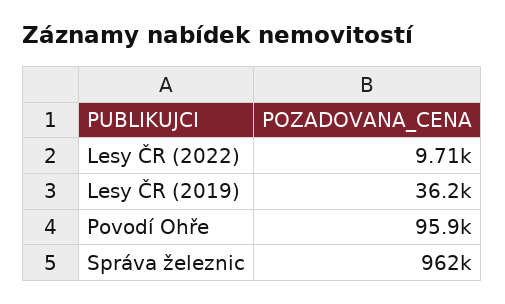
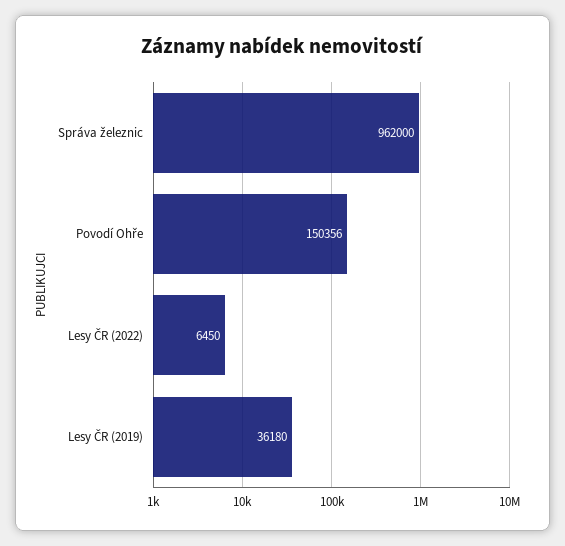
  {
-   "Lesy ČR (2022)": 9710,
+   "Lesy ČR (2022)": 6450,
    "Lesy ČR (2019)": 36180,
-   "Povodí Ohře": 95900,
+   "Povodí Ohře": 150356,
    "Správa železnic": 962000
  }

